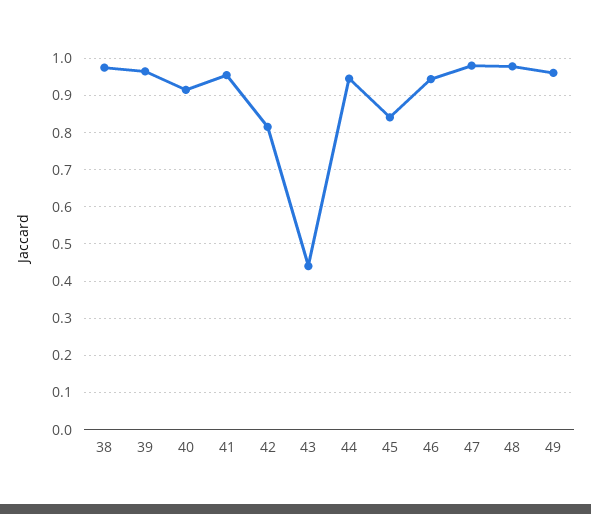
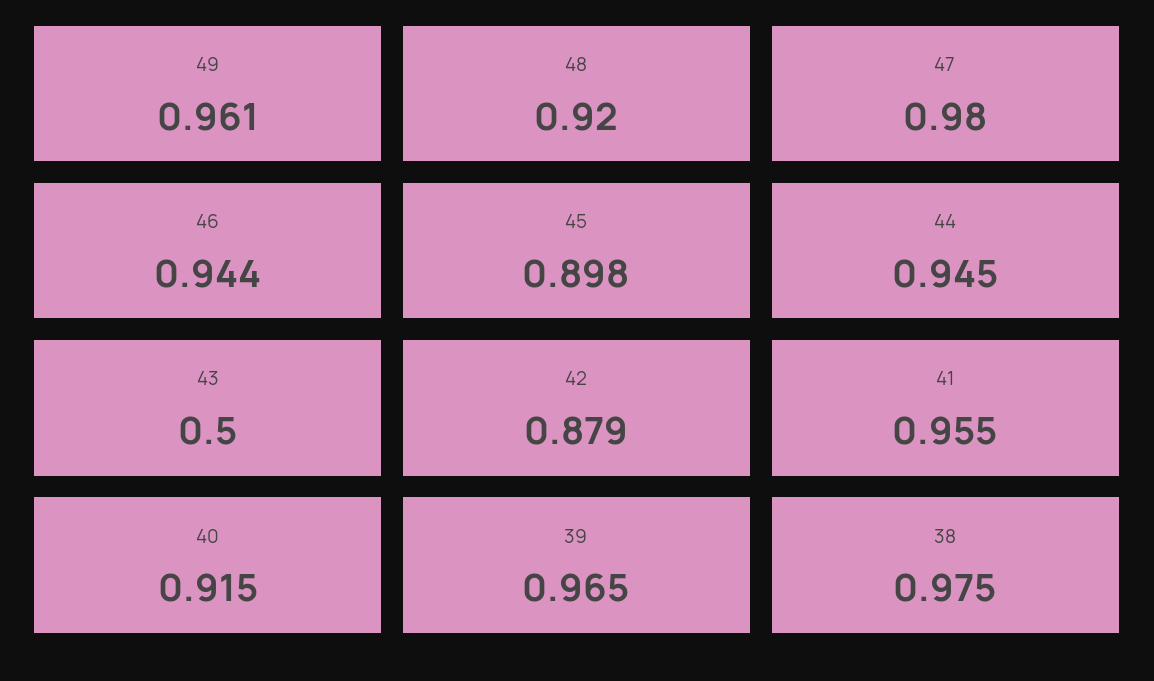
  {
    "38": 0.975,
    "39": 0.965,
    "40": 0.915,
    "41": 0.955,
-   "42": 0.82,
+   "42": 0.879,
-   "43": 0.44,
+   "43": 0.5,
    "44": 0.945,
-   "45": 0.84,
+   "45": 0.898,
    "46": 0.944,
    "47": 0.98,
-   "48": 0.98,
+   "48": 0.92,
    "49": 0.961
  }

